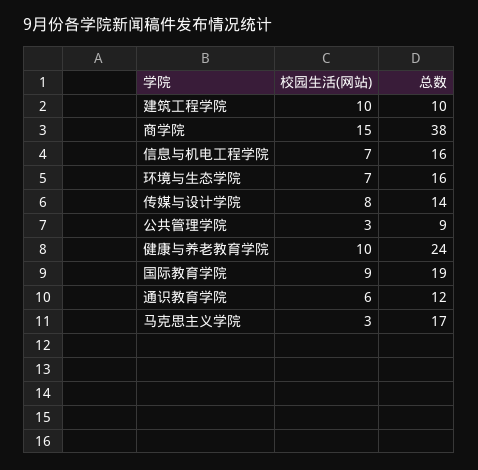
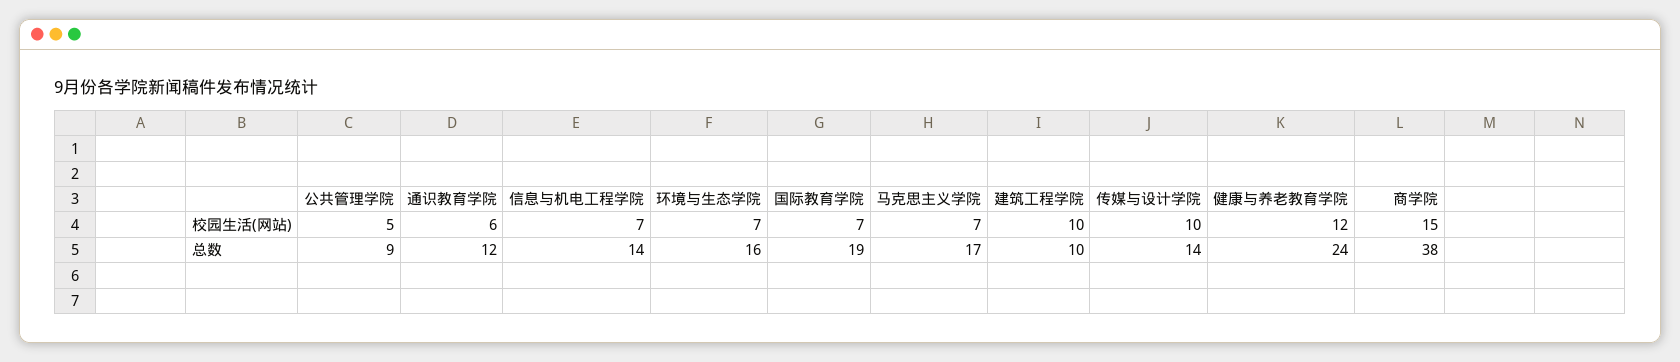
  {
    "校园生活(网站)": {
      "建筑工程学院": 10,
      "商学院": 15,
      "信息与机电工程学院": 7,
      "环境与生态学院": 7,
-     "传媒与设计学院": 8,
+     "传媒与设计学院": 10,
-     "公共管理学院": 3,
+     "公共管理学院": 5,
-     "健康与养老教育学院": 10,
+     "健康与养老教育学院": 12,
-     "国际教育学院": 9,
+     "国际教育学院": 7,
      "通识教育学院": 6,
-     "马克思主义学院": 3
+     "马克思主义学院": 7
    },
    "总数": {
      "建筑工程学院": 10,
      "商学院": 38,
-     "信息与机电工程学院": 16,
+     "信息与机电工程学院": 14,
      "环境与生态学院": 16,
      "传媒与设计学院": 14,
      "公共管理学院": 9,
      "健康与养老教育学院": 24,
      "国际教育学院": 19,
      "通识教育学院": 12,
      "马克思主义学院": 17
    }
  }

